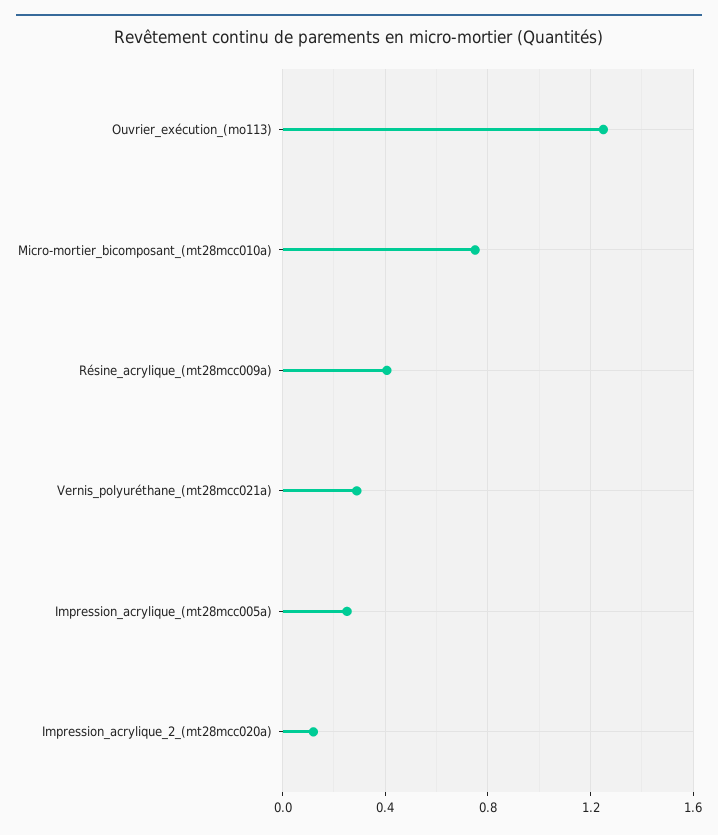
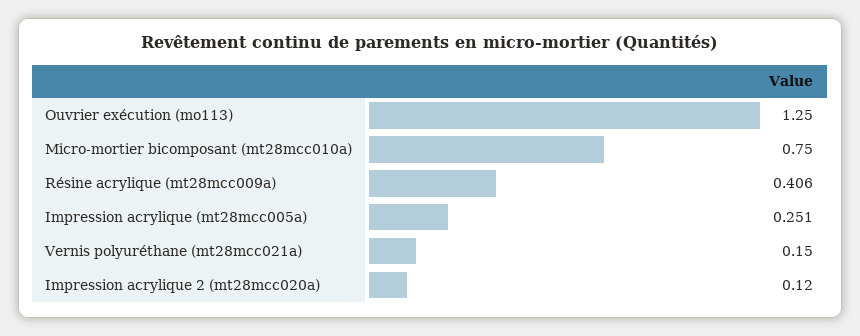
  {
    "Ouvrier_exécution_(mo113)": 1.25,
    "Micro-mortier_bicomposant_(mt28mcc010a)": 0.75,
    "Résine_acrylique_(mt28mcc009a)": 0.406,
-   "Vernis_polyuréthane_(mt28mcc021a)": 0.3,
+   "Vernis_polyuréthane_(mt28mcc021a)": 0.15,
    "Impression_acrylique_(mt28mcc005a)": 0.251,
    "Impression_acrylique_2_(mt28mcc020a)": 0.12
  }

